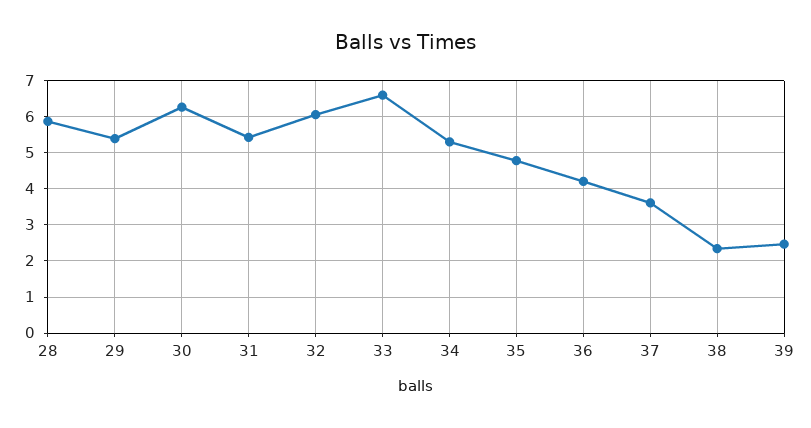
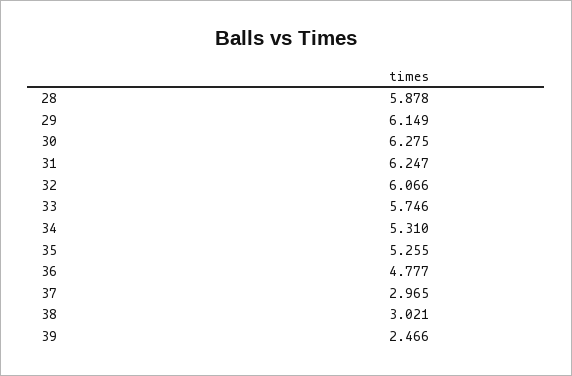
  {
    "28": 5.878,
-   "29": 5.4,
+   "29": 6.149,
    "30": 6.275,
-   "31": 5.4,
+   "31": 6.247,
    "32": 6.066,
-   "33": 6.6,
+   "33": 5.746,
    "34": 5.31,
-   "35": 4.8,
+   "35": 5.255,
-   "36": 4.2,
+   "36": 4.777,
-   "37": 3.6,
+   "37": 2.965,
-   "38": 2.4,
+   "38": 3.021,
    "39": 2.466
  }

